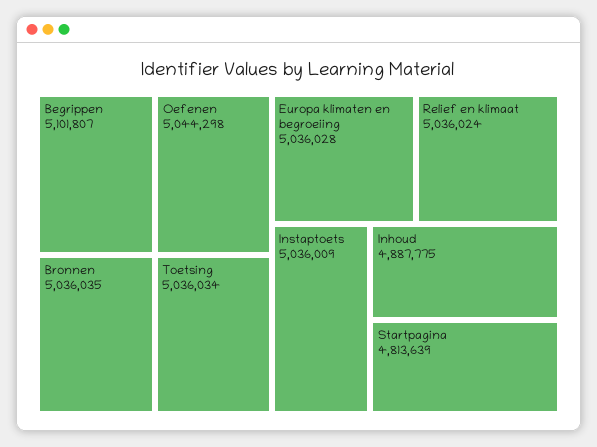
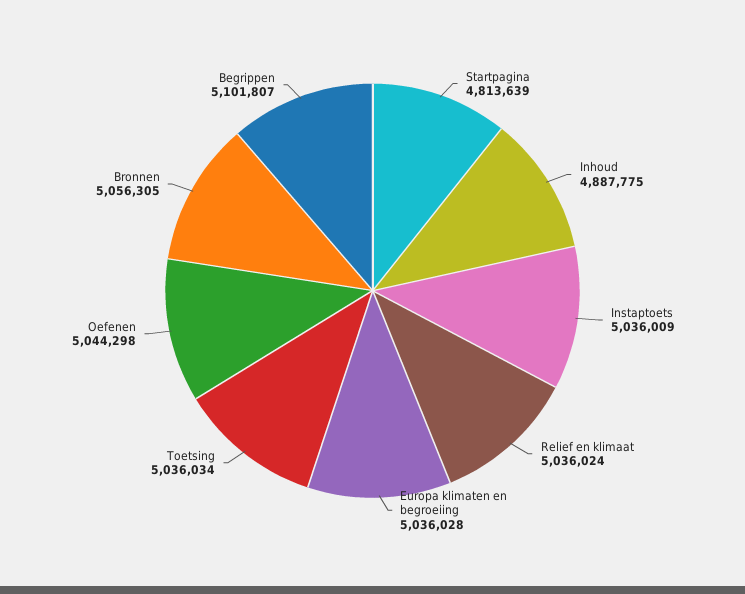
  {
    "Begrippen": 5101807,
    "Oefenen": 5044298,
-   "Bronnen": 5036035,
+   "Bronnen": 5056305,
    "Toetsing": 5036034,
    "Europa klimaten en begroeiing": 5036028,
    "Relief en klimaat": 5036024,
    "Instaptoets": 5036009,
    "Inhoud": 4887775,
    "Startpagina": 4813639
  }

